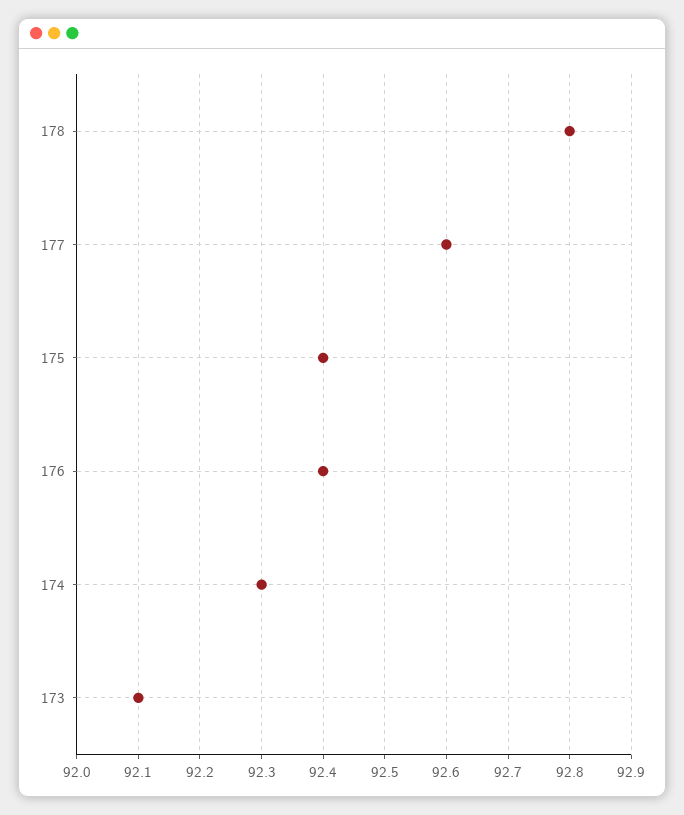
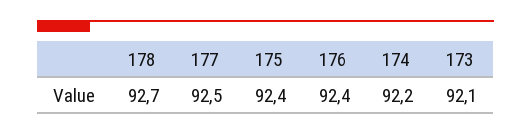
  {
-   "178": 92.8,
+   "178": 92.7,
-   "177": 92.6,
+   "177": 92.5,
    "175": 92.4,
    "176": 92.4,
-   "174": 92.3,
+   "174": 92.2,
    "173": 92.1
  }

